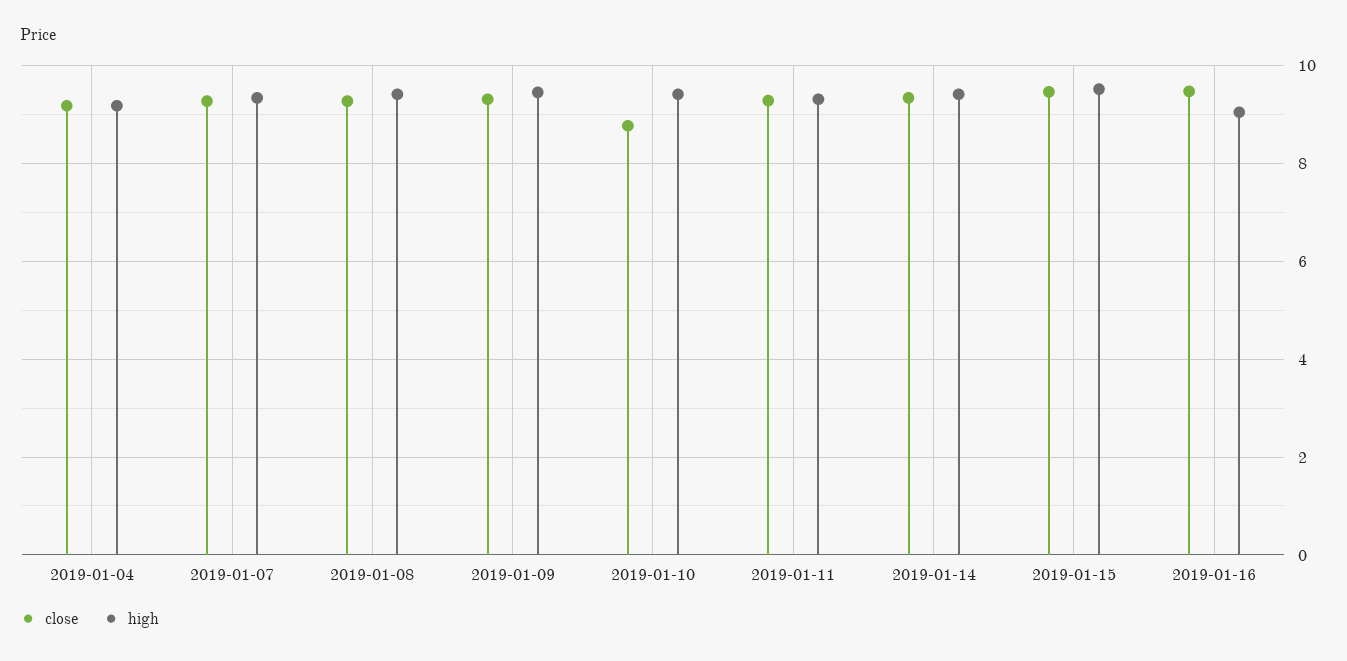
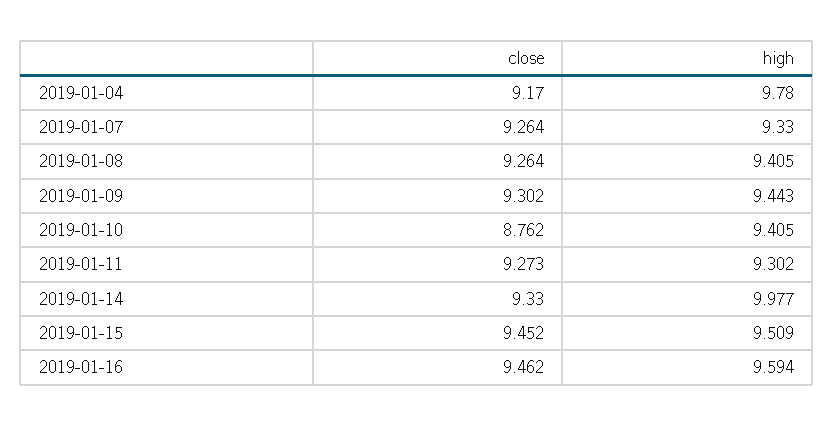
  {
    "close": {
      "2019-01-04": 9.17,
      "2019-01-07": 9.264,
      "2019-01-08": 9.264,
      "2019-01-09": 9.302,
      "2019-01-10": 8.762,
      "2019-01-11": 9.273,
      "2019-01-14": 9.33,
      "2019-01-15": 9.452,
      "2019-01-16": 9.462
    },
    "high": {
-     "2019-01-04": 9.2,
+     "2019-01-04": 9.78,
      "2019-01-07": 9.33,
      "2019-01-08": 9.405,
      "2019-01-09": 9.443,
      "2019-01-10": 9.405,
      "2019-01-11": 9.302,
-     "2019-01-14": 9.4,
+     "2019-01-14": 9.977,
      "2019-01-15": 9.509,
-     "2019-01-16": 9
+     "2019-01-16": 9.594
    }
  }

